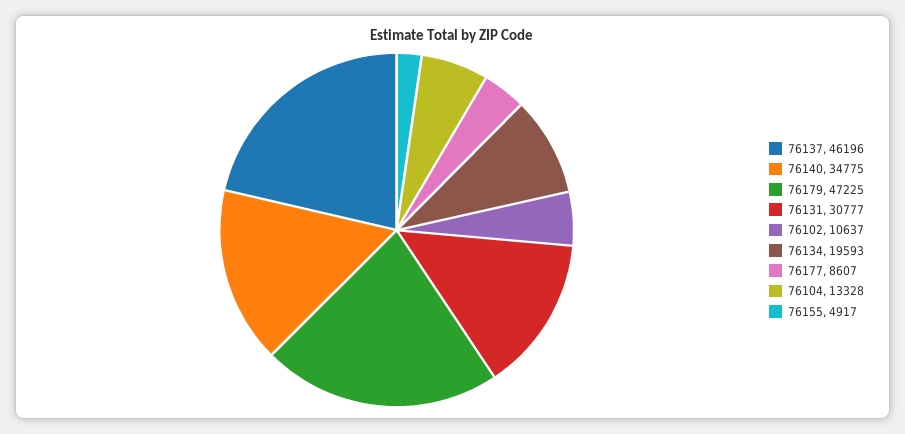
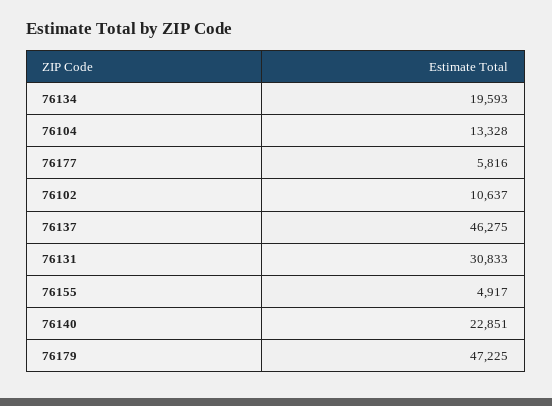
  {
-   "76137": 46196,
+   "76137": 46275,
-   "76140": 34775,
+   "76140": 22851,
    "76179": 47225,
-   "76131": 30777,
+   "76131": 30833,
    "76102": 10637,
    "76134": 19593,
-   "76177": 8607,
+   "76177": 5816,
    "76104": 13328,
    "76155": 4917
  }

